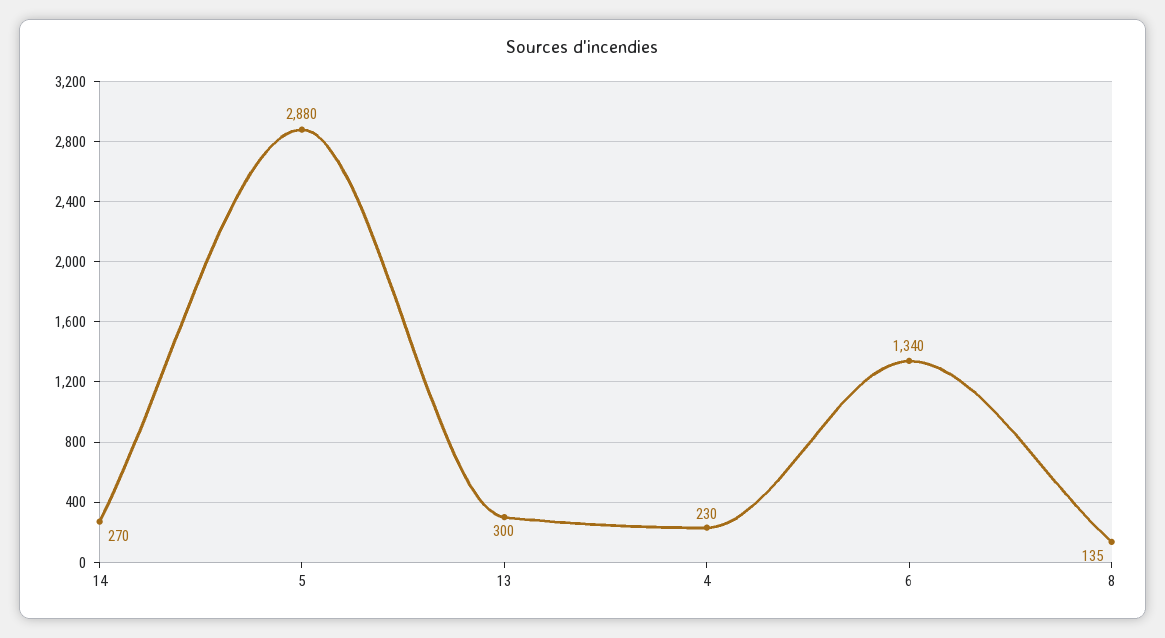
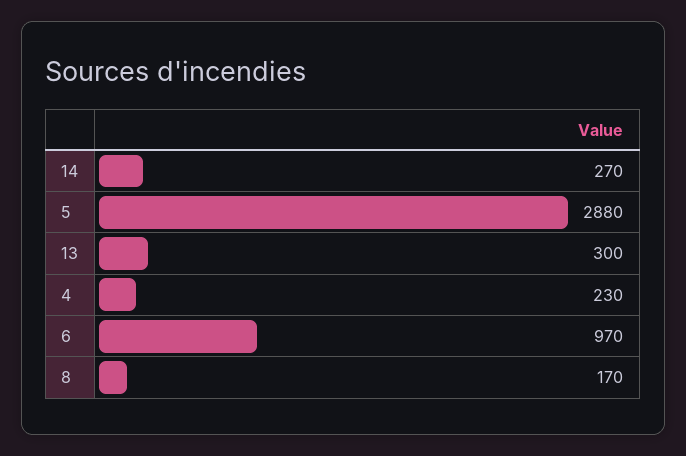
  {
    "14": 270,
    "5": 2880,
    "13": 300,
    "4": 230,
-   "6": 1340,
+   "6": 970,
-   "8": 135
+   "8": 170
  }

